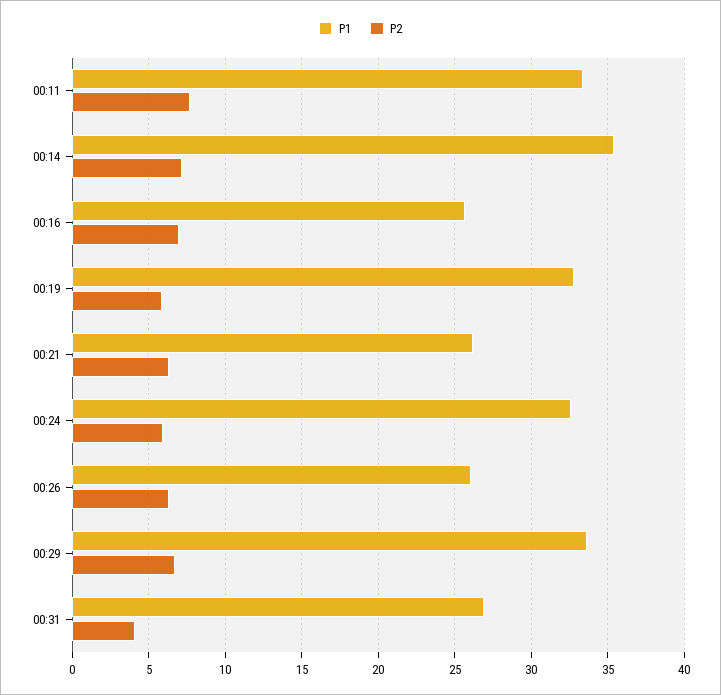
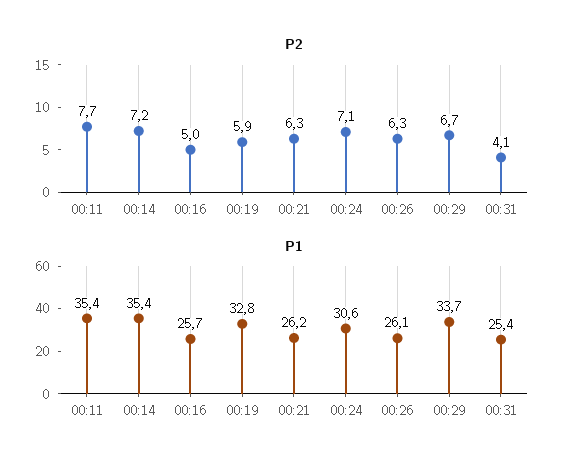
  {
    "P1": {
-     "00:11": 33.5,
+     "00:11": 35.4,
      "00:14": 35.4,
      "00:16": 25.7,
      "00:19": 32.8,
      "00:21": 26.2,
-     "00:24": 32.5,
+     "00:24": 30.6,
      "00:26": 26.1,
      "00:29": 33.7,
-     "00:31": 27
+     "00:31": 25.4
    },
    "P2": {
      "00:11": 7.7,
      "00:14": 7.2,
-     "00:16": 7,
+     "00:16": 5,
      "00:19": 5.9,
      "00:21": 6.3,
-     "00:24": 6,
+     "00:24": 7.1,
      "00:26": 6.3,
      "00:29": 6.7,
      "00:31": 4.1
    }
  }

